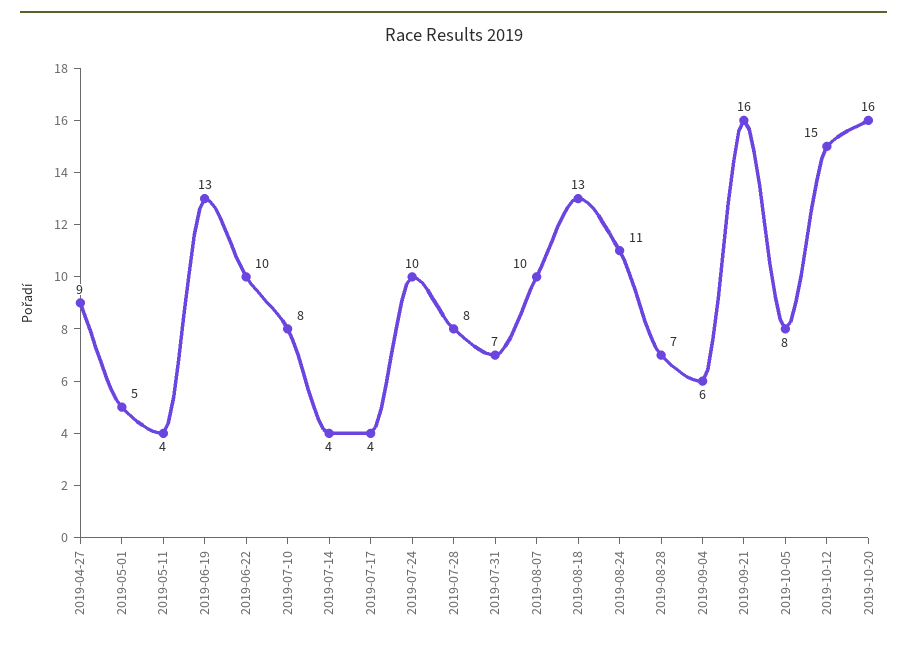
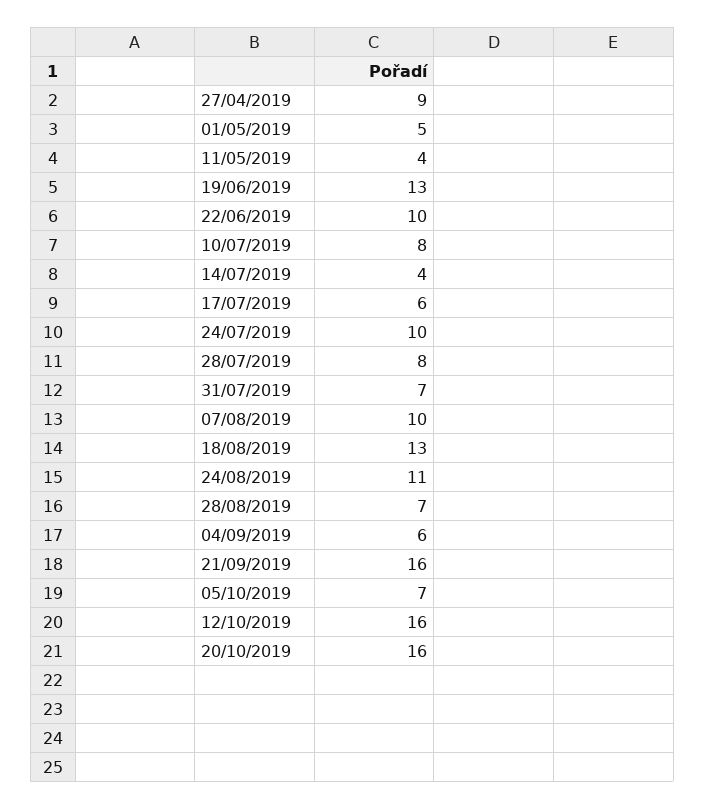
  {
    "2019-04-27": 9,
    "2019-05-01": 5,
    "2019-05-11": 4,
    "2019-06-19": 13,
    "2019-06-22": 10,
    "2019-07-10": 8,
    "2019-07-14": 4,
-   "2019-07-17": 4,
+   "2019-07-17": 6,
    "2019-07-24": 10,
    "2019-07-28": 8,
    "2019-07-31": 7,
    "2019-08-07": 10,
    "2019-08-18": 13,
    "2019-08-24": 11,
    "2019-08-28": 7,
    "2019-09-04": 6,
    "2019-09-21": 16,
-   "2019-10-05": 8,
+   "2019-10-05": 7,
-   "2019-10-12": 15,
+   "2019-10-12": 16,
    "2019-10-20": 16
  }

